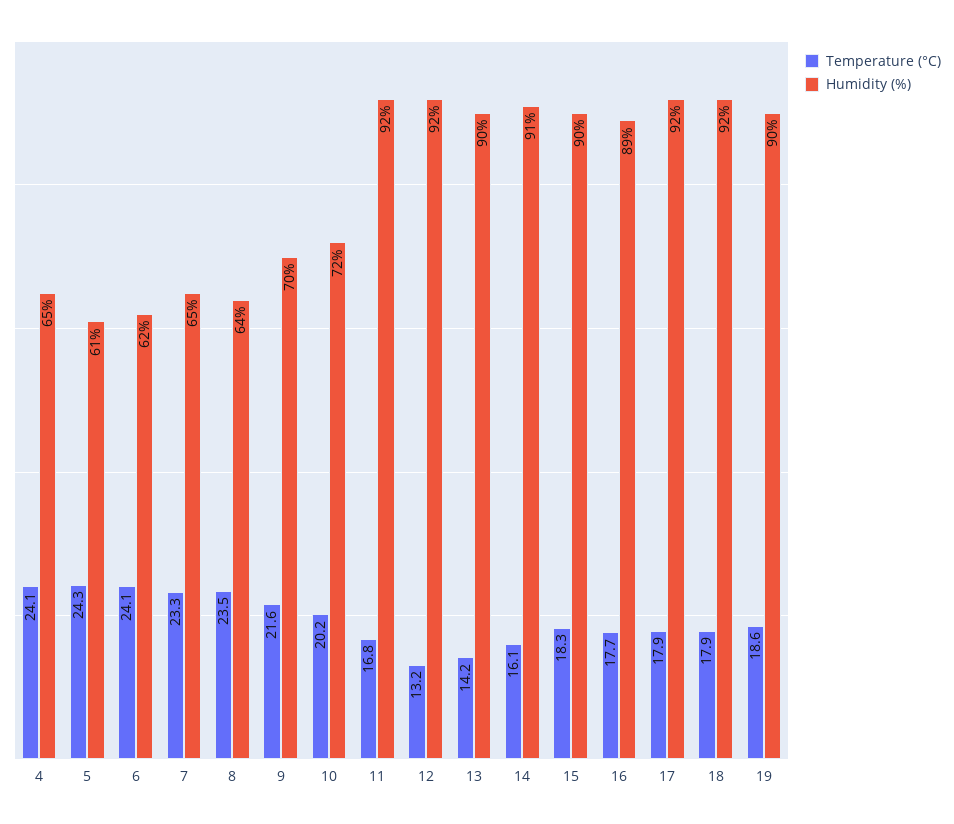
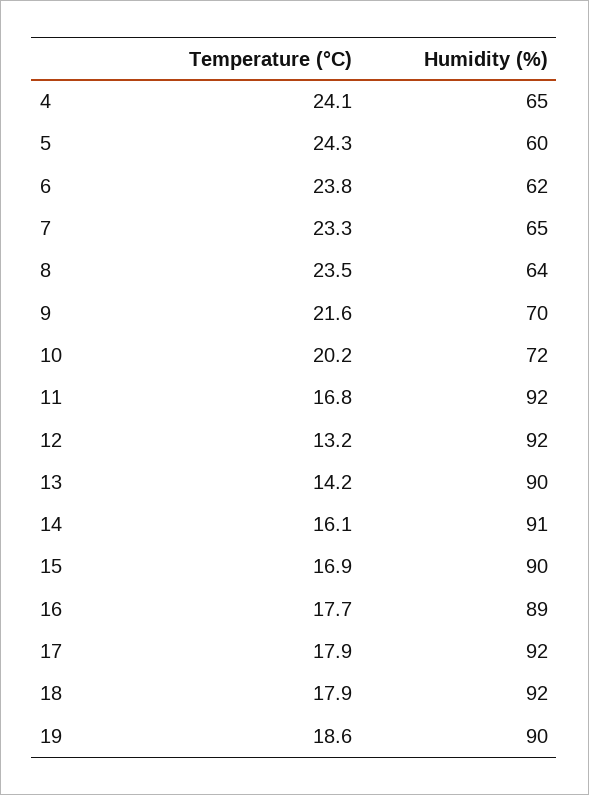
  {
    "Temperature (°C)": {
      "4": 24.1,
      "5": 24.3,
-     "6": 24.1,
+     "6": 23.8,
      "7": 23.3,
      "8": 23.5,
      "9": 21.6,
      "10": 20.2,
      "11": 16.8,
      "12": 13.2,
      "13": 14.2,
      "14": 16.1,
-     "15": 18.3,
+     "15": 16.9,
      "16": 17.7,
      "17": 17.9,
      "18": 17.9,
      "19": 18.6
    },
    "Humidity (%)": {
      "4": 65,
-     "5": 61,
+     "5": 60,
      "6": 62,
      "7": 65,
      "8": 64,
      "9": 70,
      "10": 72,
      "11": 92,
      "12": 92,
      "13": 90,
      "14": 91,
      "15": 90,
      "16": 89,
      "17": 92,
      "18": 92,
      "19": 90
    }
  }

